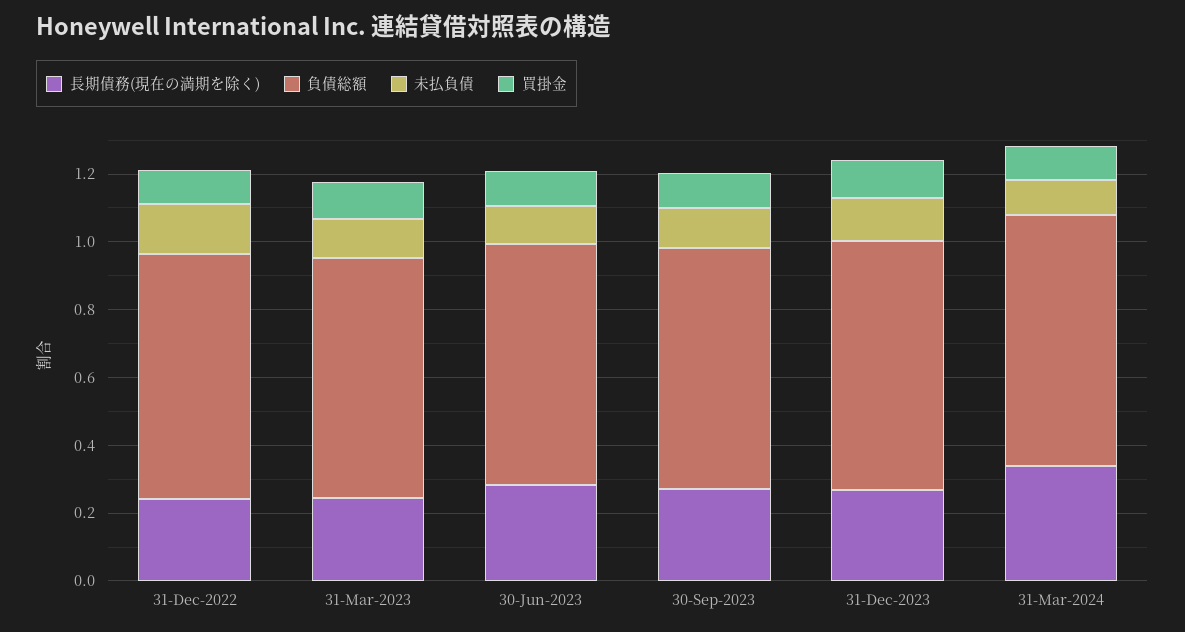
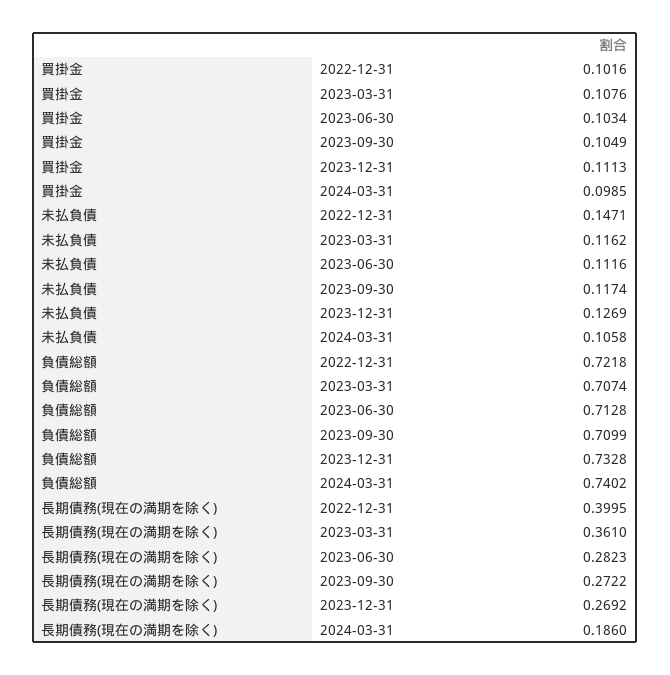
  {
    "長期債務(現在の満期を除く)": {
-     "31-Dec-2022": 0.25,
+     "31-Dec-2022": 0.3995,
-     "31-Mar-2023": 0.25,
+     "31-Mar-2023": 0.361,
      "30-Jun-2023": 0.2823,
      "30-Sep-2023": 0.2722,
      "31-Dec-2023": 0.2692,
-     "31-Mar-2024": 0.35
+     "31-Mar-2024": 0.186
    },
    "負債総額": {
      "31-Dec-2022": 0.7218,
      "31-Mar-2023": 0.7074,
      "30-Jun-2023": 0.7128,
      "30-Sep-2023": 0.7099,
      "31-Dec-2023": 0.7328,
      "31-Mar-2024": 0.7402
    },
    "未払負債": {
      "31-Dec-2022": 0.1471,
      "31-Mar-2023": 0.1162,
      "30-Jun-2023": 0.1116,
      "30-Sep-2023": 0.1174,
      "31-Dec-2023": 0.1269,
      "31-Mar-2024": 0.1058
    },
    "買掛金": {
      "31-Dec-2022": 0.1016,
      "31-Mar-2023": 0.1076,
      "30-Jun-2023": 0.1034,
      "30-Sep-2023": 0.1049,
      "31-Dec-2023": 0.1113,
      "31-Mar-2024": 0.0985
    }
  }

